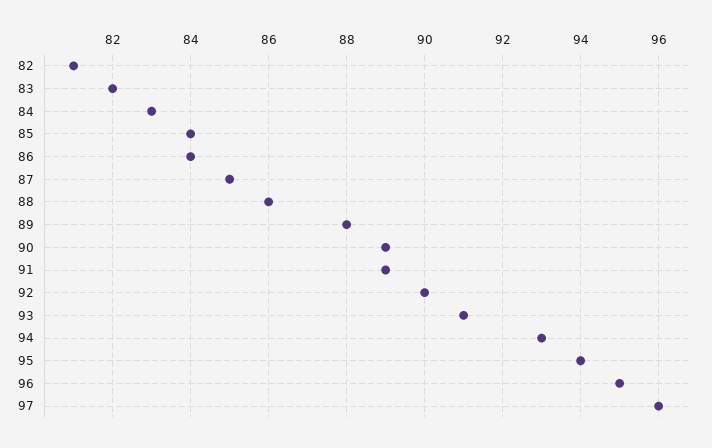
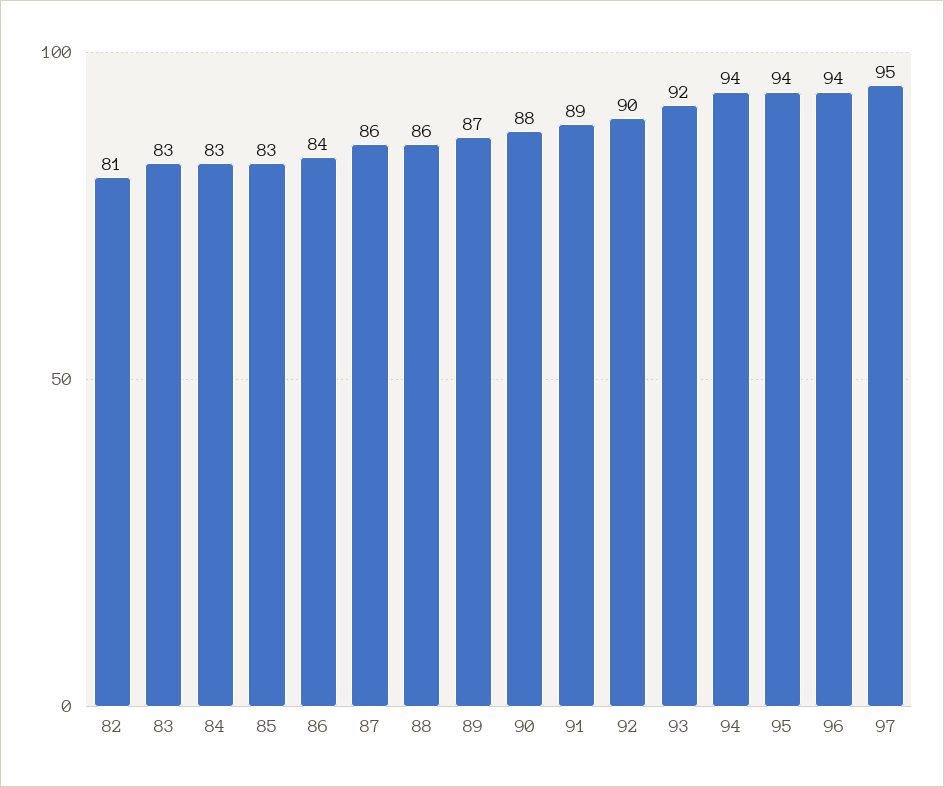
  {
    "82": 81,
-   "83": 82,
+   "83": 83,
    "84": 83,
-   "85": 84,
+   "85": 83,
    "86": 84,
-   "87": 85,
+   "87": 86,
    "88": 86,
-   "89": 88,
+   "89": 87,
-   "90": 89,
+   "90": 88,
    "91": 89,
    "92": 90,
-   "93": 91,
+   "93": 92,
-   "94": 93,
+   "94": 94,
    "95": 94,
-   "96": 95,
+   "96": 94,
-   "97": 96
+   "97": 95
  }

